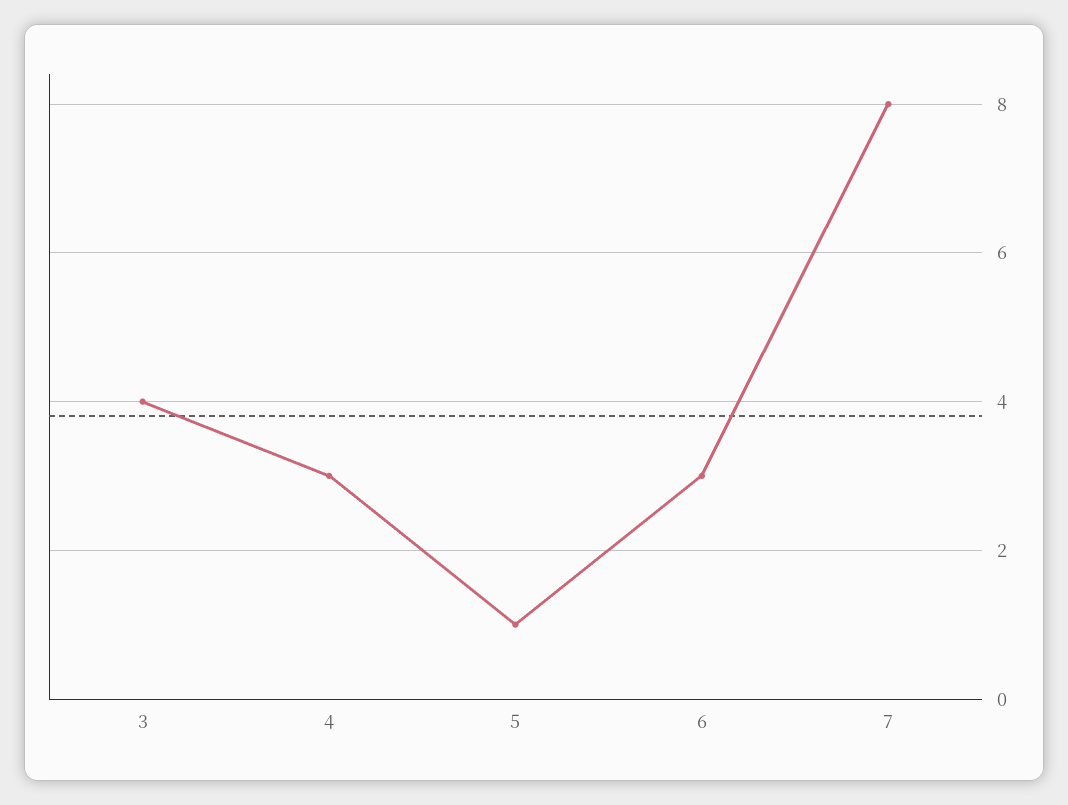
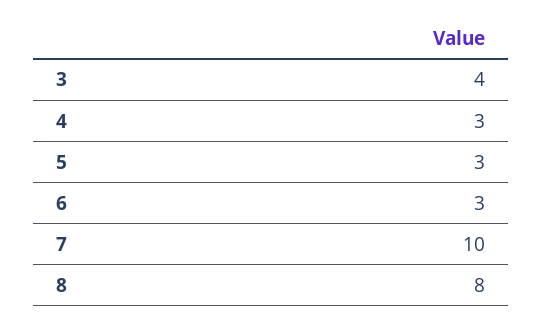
  {
    "3": 4,
    "4": 3,
-   "5": 1,
+   "5": 3,
    "6": 3,
-   "7": 8
+   "7": 10,
+   "8": 8
  }

